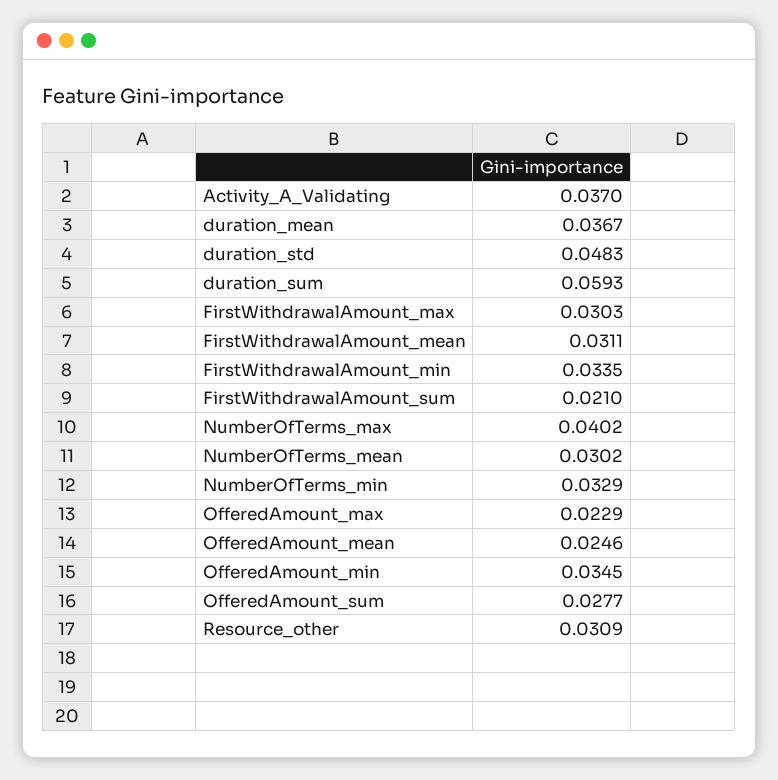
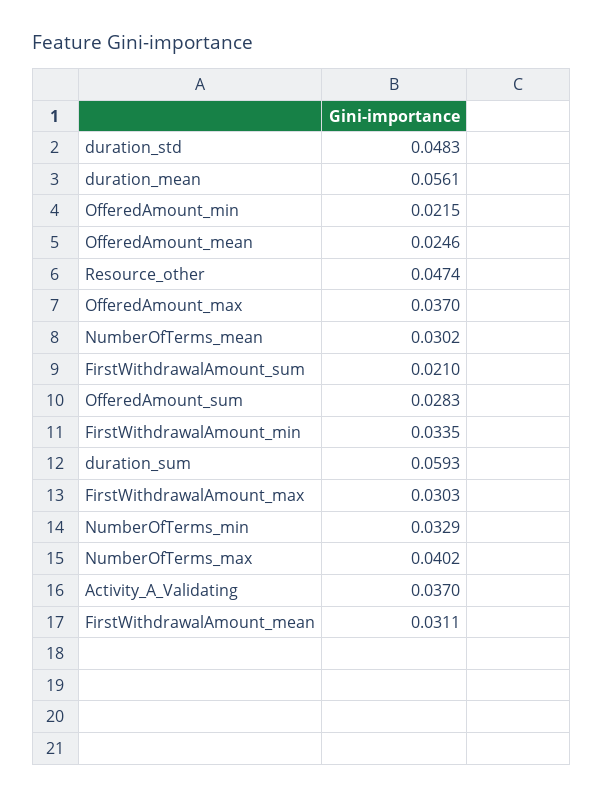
  {
    "Activity_A_Validating": 0.037,
-   "duration_mean": 0.0367,
+   "duration_mean": 0.0561,
    "duration_std": 0.0483,
    "duration_sum": 0.0593,
    "FirstWithdrawalAmount_max": 0.0303,
    "FirstWithdrawalAmount_mean": 0.0311,
    "FirstWithdrawalAmount_min": 0.0335,
    "FirstWithdrawalAmount_sum": 0.021,
    "NumberOfTerms_max": 0.0402,
    "NumberOfTerms_mean": 0.0302,
    "NumberOfTerms_min": 0.0329,
-   "OfferedAmount_max": 0.0229,
+   "OfferedAmount_max": 0.037,
    "OfferedAmount_mean": 0.0246,
-   "OfferedAmount_min": 0.0345,
+   "OfferedAmount_min": 0.0215,
-   "OfferedAmount_sum": 0.0277,
+   "OfferedAmount_sum": 0.0283,
-   "Resource_other": 0.0309
+   "Resource_other": 0.0474
  }

